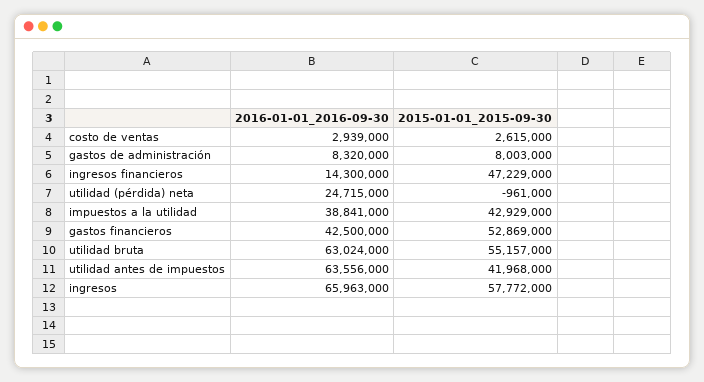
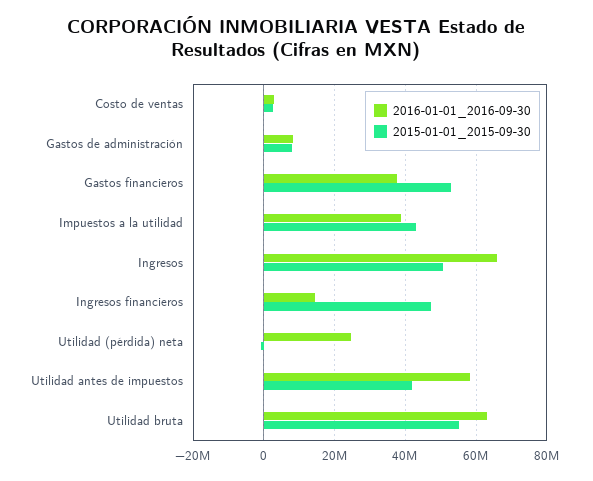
  {
    "2016-01-01_2016-09-30": {
      "costo de ventas": 2939000,
      "gastos de administración": 8320000,
      "ingresos financieros": 14300000,
      "utilidad (pérdida) neta": 24715000,
      "impuestos a la utilidad": 38841000,
-     "gastos financieros": 42500000,
+     "gastos financieros": 38000000,
      "utilidad bruta": 63024000,
-     "utilidad antes de impuestos": 63556000,
+     "utilidad antes de impuestos": 58000000,
      "ingresos": 65963000
    },
    "2015-01-01_2015-09-30": {
      "costo de ventas": 2615000,
      "gastos de administración": 8003000,
      "ingresos financieros": 47229000,
      "utilidad (pérdida) neta": -961000,
      "impuestos a la utilidad": 42929000,
      "gastos financieros": 52869000,
      "utilidad bruta": 55157000,
      "utilidad antes de impuestos": 41968000,
-     "ingresos": 57772000
+     "ingresos": 50000000
    }
  }

